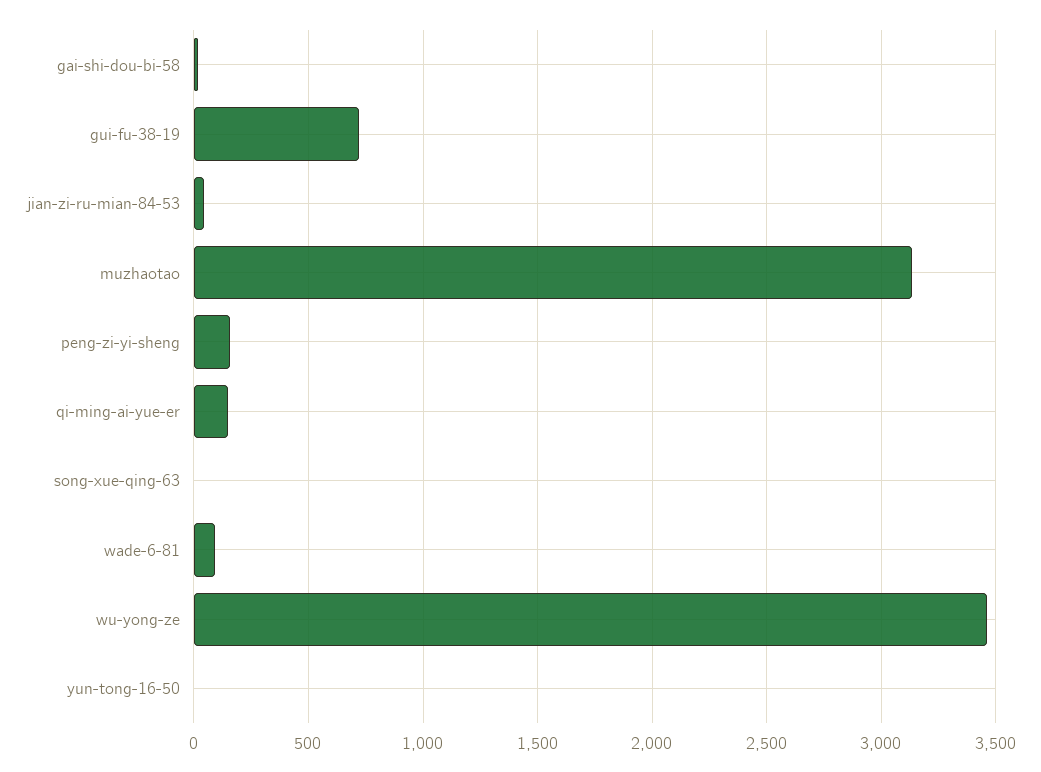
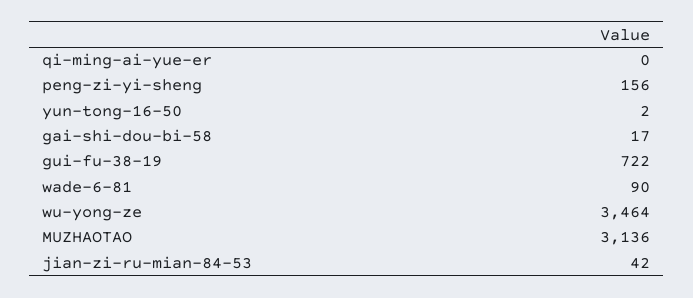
  {
    "gai-shi-dou-bi-58": 17,
    "gui-fu-38-19": 722,
    "jian-zi-ru-mian-84-53": 42,
    "muzhaotao": 3136,
    "peng-zi-yi-sheng": 156,
-   "qi-ming-ai-yue-er": 150,
+   "qi-ming-ai-yue-er": 0,
-   "song-xue-qing-63": 0,
    "wade-6-81": 90,
    "wu-yong-ze": 3464,
    "yun-tong-16-50": 2
  }

